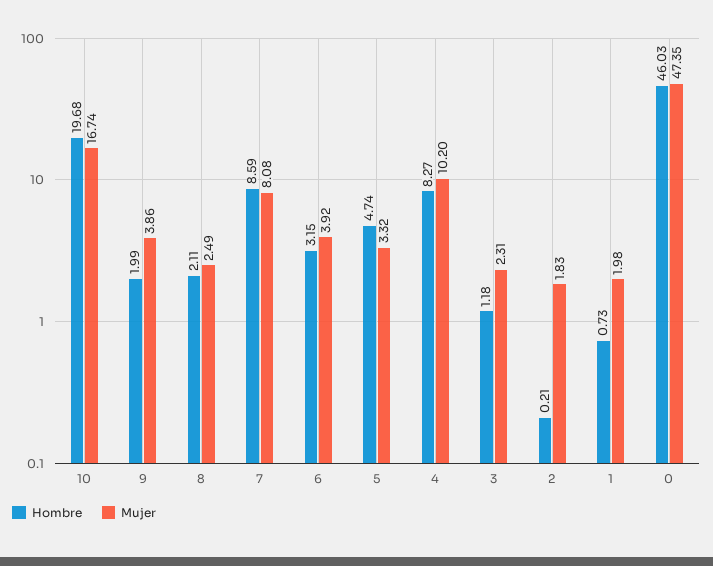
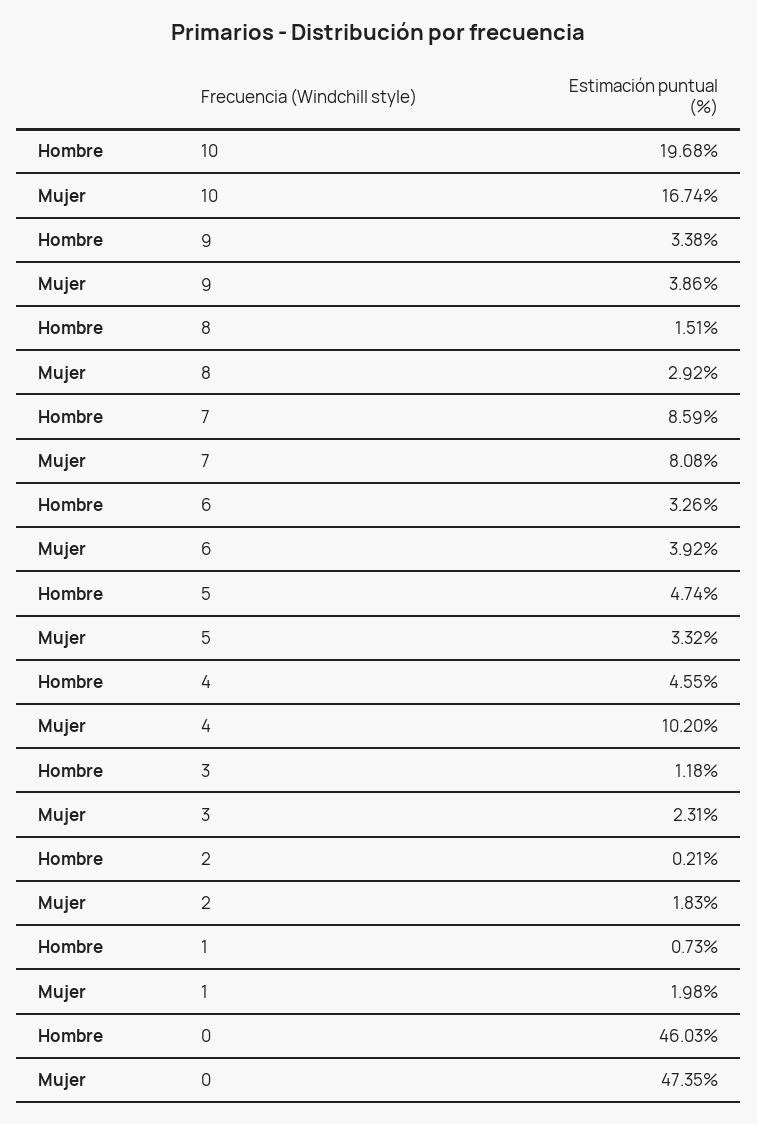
  {
    "Hombre": {
      "10": 19.68,
-     "9": 1.99,
+     "9": 3.38,
-     "8": 2.11,
+     "8": 1.51,
      "7": 8.59,
-     "6": 3.15,
+     "6": 3.26,
      "5": 4.74,
-     "4": 8.27,
+     "4": 4.55,
      "3": 1.18,
      "2": 0.21,
      "1": 0.73,
      "0": 46.03
    },
    "Mujer": {
      "10": 16.74,
      "9": 3.86,
-     "8": 2.49,
+     "8": 2.92,
      "7": 8.08,
      "6": 3.92,
      "5": 3.32,
      "4": 10.2,
      "3": 2.31,
      "2": 1.83,
      "1": 1.98,
      "0": 47.35
    }
  }

